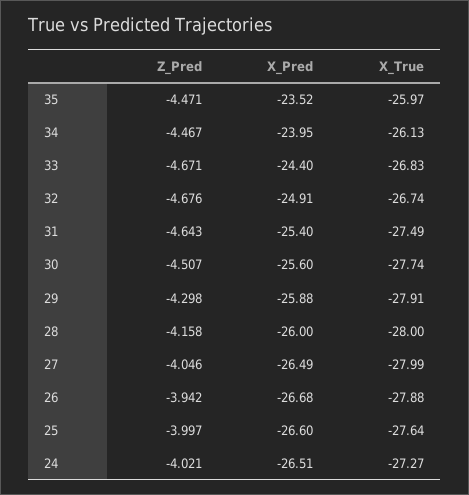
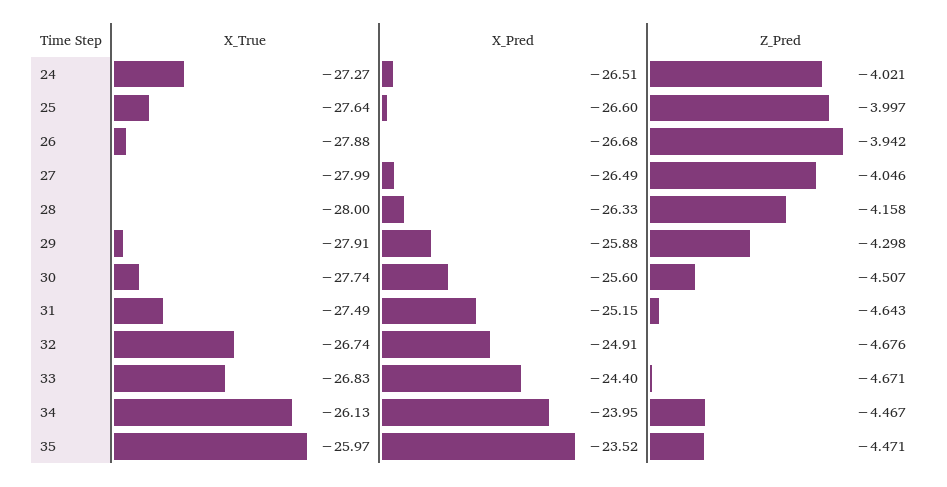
  {
    "Z_Pred": {
      "35": -4.471,
      "34": -4.467,
      "33": -4.671,
      "32": -4.676,
      "31": -4.643,
      "30": -4.507,
      "29": -4.298,
      "28": -4.158,
      "27": -4.046,
      "26": -3.942,
      "25": -3.997,
      "24": -4.021
    },
    "X_Pred": {
      "35": -23.52,
      "34": -23.95,
      "33": -24.4,
      "32": -24.91,
-     "31": -25.4,
+     "31": -25.15,
      "30": -25.6,
      "29": -25.88,
-     "28": -26,
+     "28": -26.33,
      "27": -26.49,
      "26": -26.68,
      "25": -26.6,
      "24": -26.51
    },
    "X_True": {
      "35": -25.97,
      "34": -26.13,
      "33": -26.83,
      "32": -26.74,
      "31": -27.49,
      "30": -27.74,
      "29": -27.91,
      "28": -28,
      "27": -27.99,
      "26": -27.88,
      "25": -27.64,
      "24": -27.27
    }
  }

